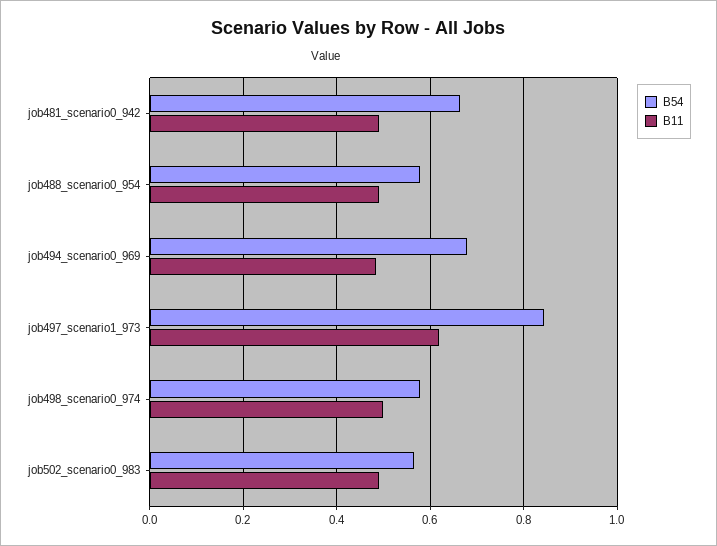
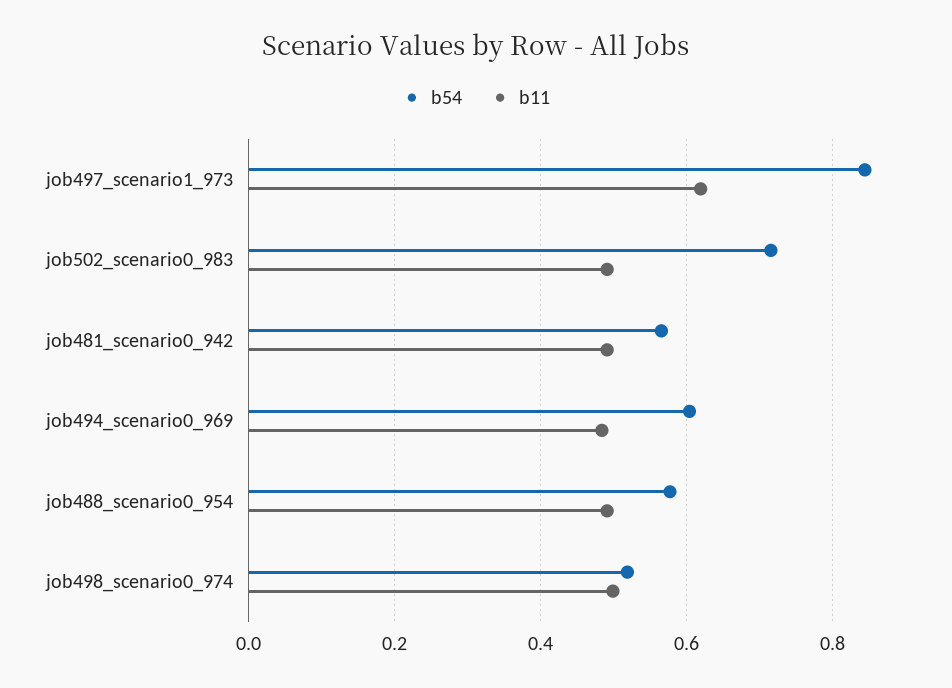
  {
    "B54": {
-     "job481_scenario0_942": 0.66,
+     "job481_scenario0_942": 0.56,
      "job488_scenario0_954": 0.58,
-     "job494_scenario0_969": 0.68,
+     "job494_scenario0_969": 0.6,
      "job497_scenario1_973": 0.84,
-     "job498_scenario0_974": 0.58,
+     "job498_scenario0_974": 0.52,
-     "job502_scenario0_983": 0.56
+     "job502_scenario0_983": 0.72
    },
    "B11": {
      "job481_scenario0_942": 0.5,
      "job488_scenario0_954": 0.5,
      "job494_scenario0_969": 0.48,
      "job497_scenario1_973": 0.62,
      "job498_scenario0_974": 0.5,
      "job502_scenario0_983": 0.5
    }
  }

